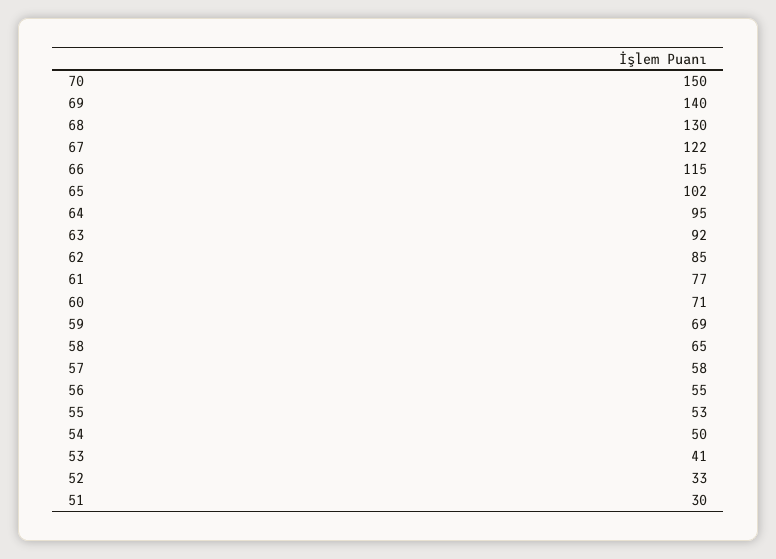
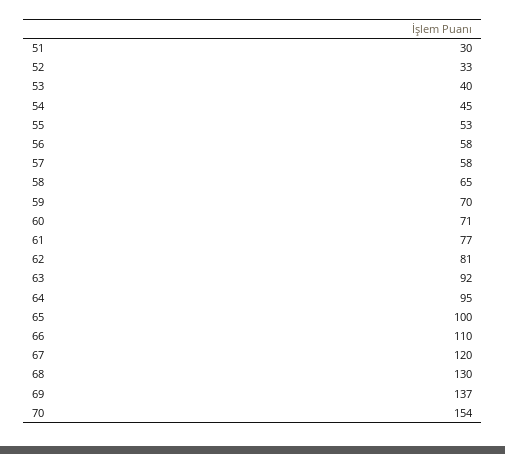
  {
-   "70": 150,
+   "70": 154,
-   "69": 140,
+   "69": 137,
    "68": 130,
-   "67": 122,
+   "67": 120,
-   "66": 115,
+   "66": 110,
-   "65": 102,
+   "65": 100,
    "64": 95,
    "63": 92,
-   "62": 85,
+   "62": 81,
    "61": 77,
    "60": 71,
-   "59": 69,
+   "59": 70,
    "58": 65,
    "57": 58,
-   "56": 55,
+   "56": 58,
    "55": 53,
-   "54": 50,
+   "54": 45,
-   "53": 41,
+   "53": 40,
    "52": 33,
    "51": 30
  }

